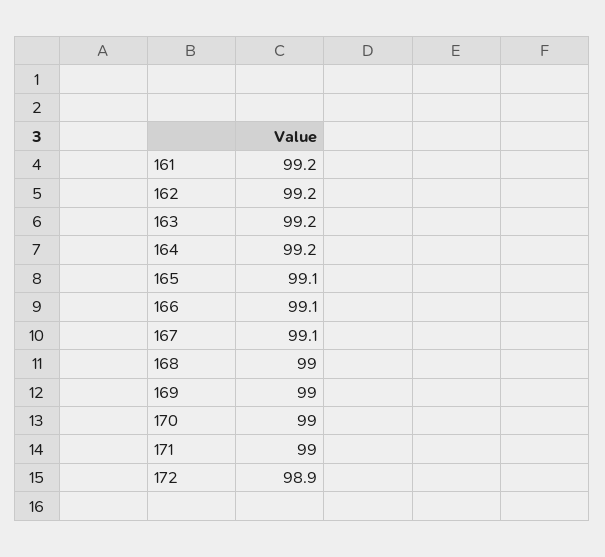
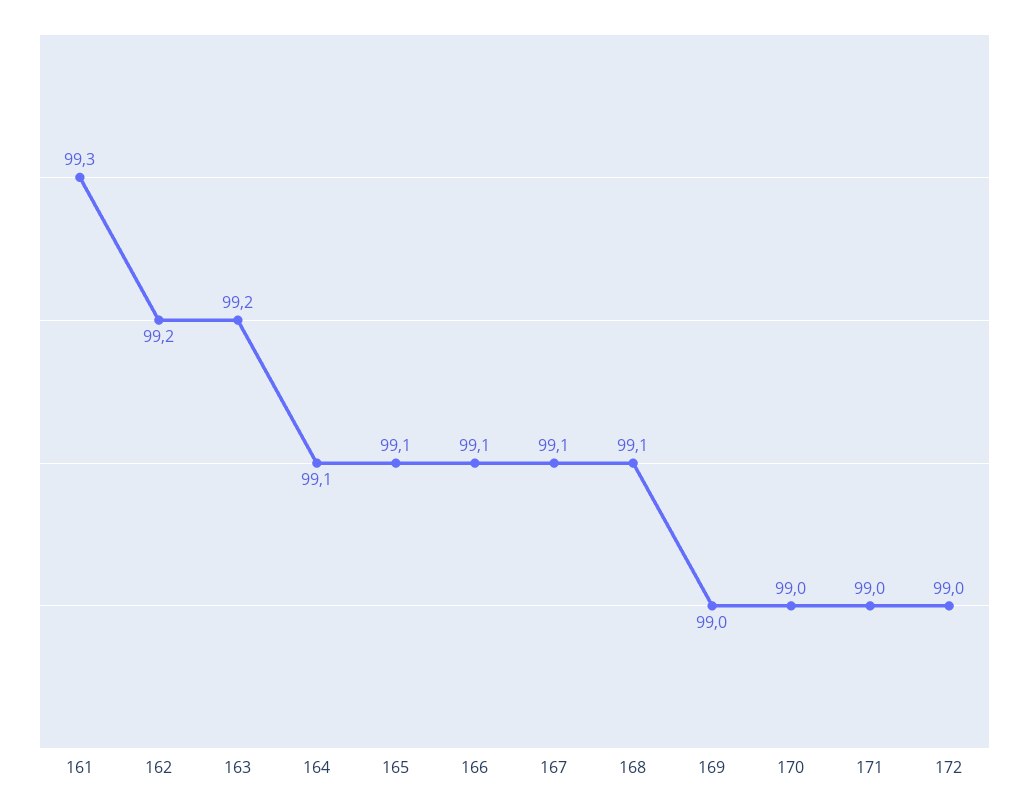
  {
-   "161": 99.2,
+   "161": 99.3,
    "162": 99.2,
    "163": 99.2,
-   "164": 99.2,
+   "164": 99.1,
    "165": 99.1,
    "166": 99.1,
    "167": 99.1,
-   "168": 99,
+   "168": 99.1,
    "169": 99,
    "170": 99,
    "171": 99,
-   "172": 98.9
+   "172": 99
  }

